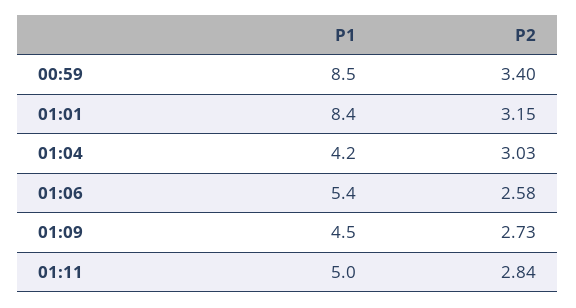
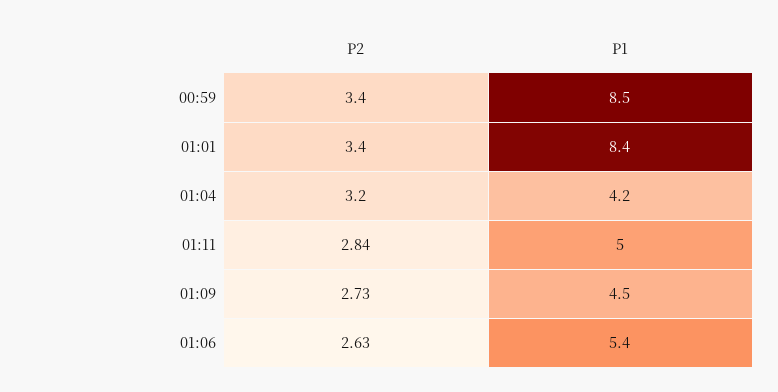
  {
    "P1": {
      "00:59": 8.5,
      "01:01": 8.4,
      "01:04": 4.2,
      "01:06": 5.4,
      "01:09": 4.5,
      "01:11": 5
    },
    "P2": {
      "00:59": 3.4,
-     "01:01": 3.15,
+     "01:01": 3.4,
-     "01:04": 3.03,
+     "01:04": 3.2,
-     "01:06": 2.58,
+     "01:06": 2.63,
      "01:09": 2.73,
      "01:11": 2.84
    }
  }

